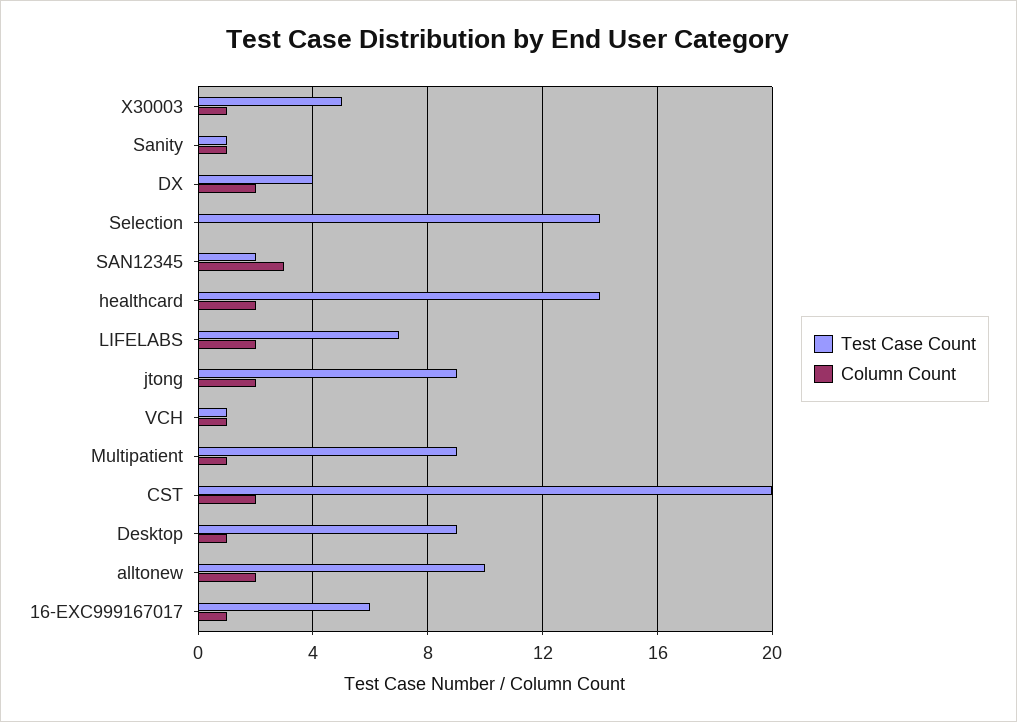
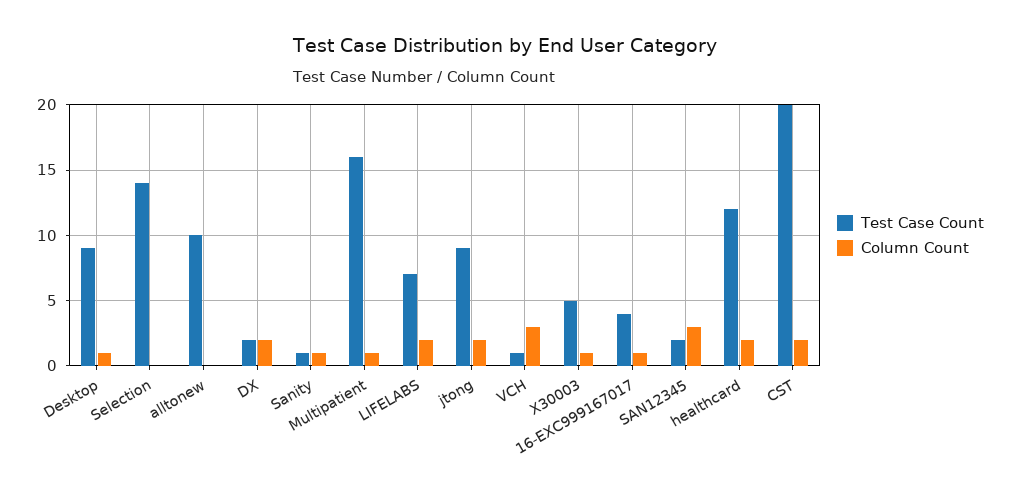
  {
    "Test Case Count": {
      "X30003": 5,
      "Sanity": 1,
-     "DX": 4,
+     "DX": 2,
      "Selection": 14,
      "SAN12345": 2,
-     "healthcard": 14,
+     "healthcard": 12,
      "LIFELABS": 7,
      "jtong": 9,
      "VCH": 1,
-     "Multipatient": 9,
+     "Multipatient": 16,
      "CST": 20,
      "Desktop": 9,
      "alltonew": 10,
-     "16-EXC999167017": 6
+     "16-EXC999167017": 4
    },
    "Column Count": {
      "X30003": 1,
      "Sanity": 1,
      "DX": 2,
      "Selection": 0,
      "SAN12345": 3,
      "healthcard": 2,
      "LIFELABS": 2,
      "jtong": 2,
-     "VCH": 1,
+     "VCH": 3,
      "Multipatient": 1,
      "CST": 2,
      "Desktop": 1,
-     "alltonew": 2,
+     "alltonew": 0,
      "16-EXC999167017": 1
    }
  }

